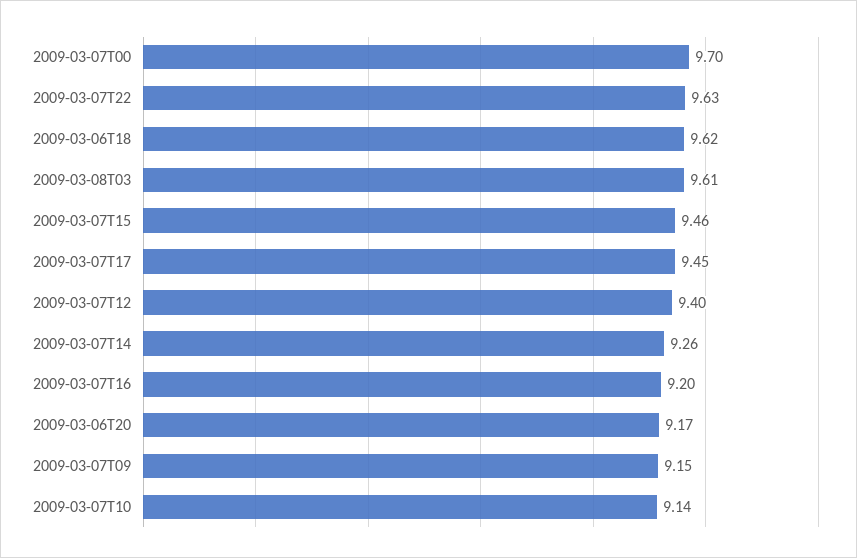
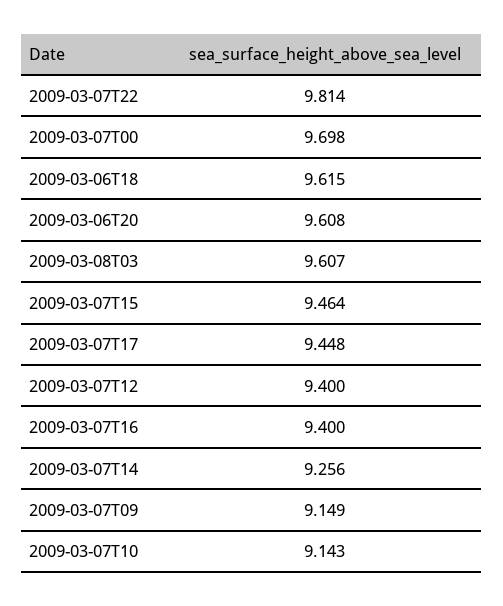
  {
    "2009-03-07T00": 9.698,
-   "2009-03-07T22": 9.63,
+   "2009-03-07T22": 9.814,
    "2009-03-06T18": 9.615,
    "2009-03-08T03": 9.607,
    "2009-03-07T15": 9.464,
    "2009-03-07T17": 9.448,
    "2009-03-07T12": 9.4,
    "2009-03-07T14": 9.256,
-   "2009-03-07T16": 9.2,
+   "2009-03-07T16": 9.4,
-   "2009-03-06T20": 9.17,
+   "2009-03-06T20": 9.608,
    "2009-03-07T09": 9.149,
    "2009-03-07T10": 9.143
  }

